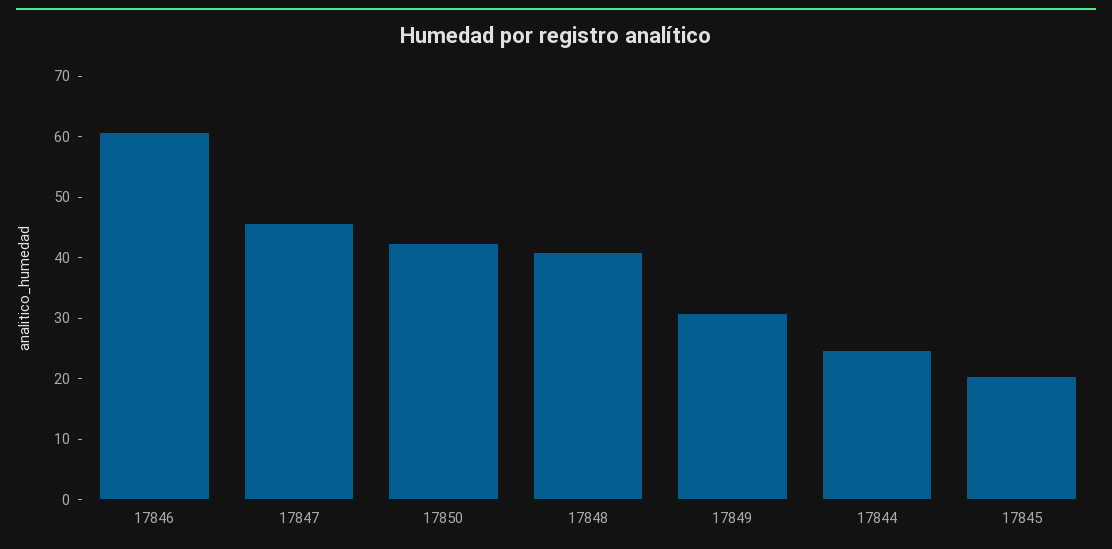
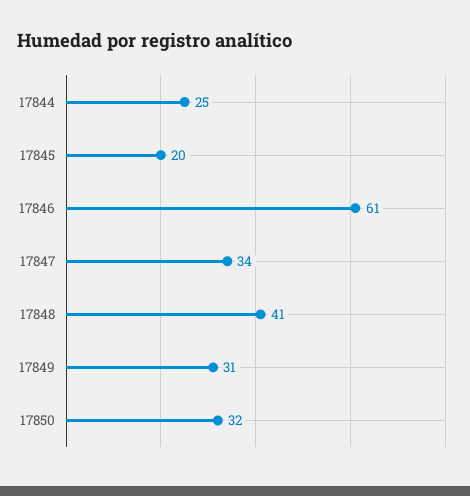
  {
    "17846": 61,
-   "17847": 46,
+   "17847": 34,
-   "17850": 42,
+   "17850": 32,
    "17848": 41,
    "17849": 31,
    "17844": 25,
    "17845": 20
  }

